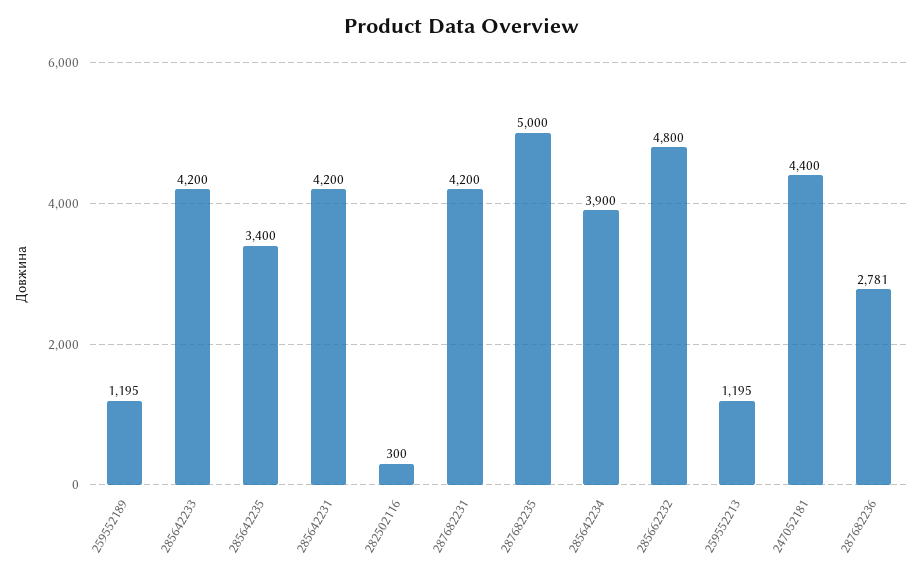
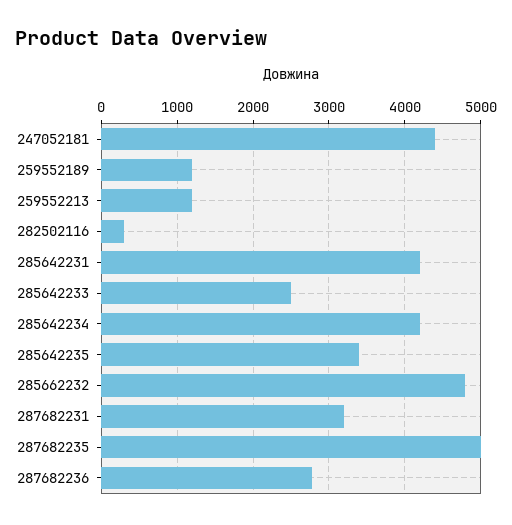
  {
    "259552189": 1195,
-   "285642233": 4200,
+   "285642233": 2500,
    "285642235": 3400,
    "285642231": 4200,
    "282502116": 300,
-   "287682231": 4200,
+   "287682231": 3200,
    "287682235": 5000,
-   "285642234": 3900,
+   "285642234": 4200,
    "285662232": 4800,
    "259552213": 1195,
    "247052181": 4400,
    "287682236": 2781
  }

